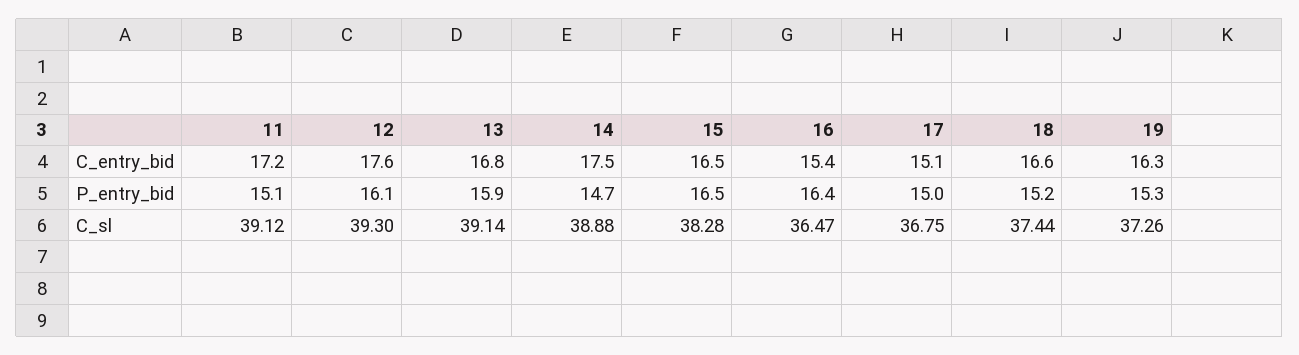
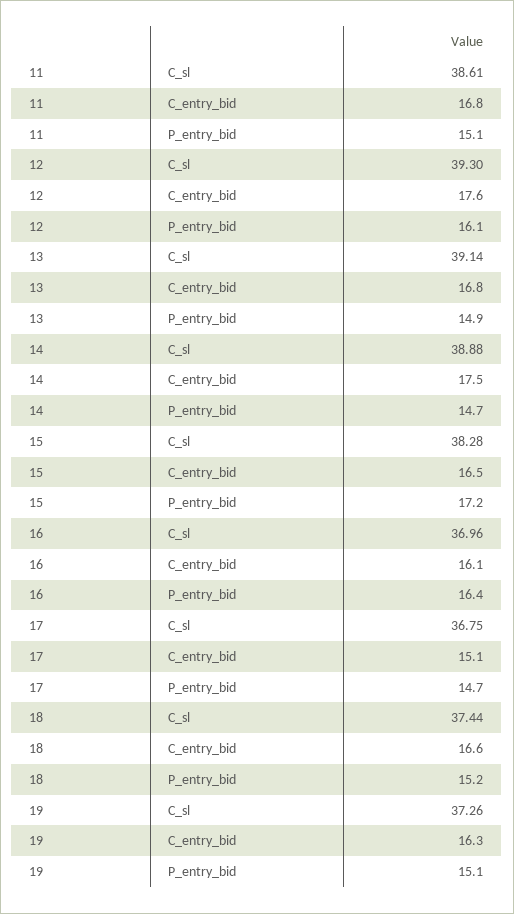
  {
    "11": {
-     "C_entry_bid": 17.2,
+     "C_entry_bid": 16.8,
      "P_entry_bid": 15.1,
-     "C_sl": 39.12
+     "C_sl": 38.61
    },
    "12": {
      "C_entry_bid": 17.6,
      "P_entry_bid": 16.1,
      "C_sl": 39.3
    },
    "13": {
      "C_entry_bid": 16.8,
-     "P_entry_bid": 15.9,
+     "P_entry_bid": 14.9,
      "C_sl": 39.14
    },
    "14": {
      "C_entry_bid": 17.5,
      "P_entry_bid": 14.7,
      "C_sl": 38.88
    },
    "15": {
      "C_entry_bid": 16.5,
-     "P_entry_bid": 16.5,
+     "P_entry_bid": 17.2,
      "C_sl": 38.28
    },
    "16": {
-     "C_entry_bid": 15.4,
+     "C_entry_bid": 16.1,
      "P_entry_bid": 16.4,
-     "C_sl": 36.47
+     "C_sl": 36.96
    },
    "17": {
      "C_entry_bid": 15.1,
-     "P_entry_bid": 15,
+     "P_entry_bid": 14.7,
      "C_sl": 36.75
    },
    "18": {
      "C_entry_bid": 16.6,
      "P_entry_bid": 15.2,
      "C_sl": 37.44
    },
    "19": {
      "C_entry_bid": 16.3,
-     "P_entry_bid": 15.3,
+     "P_entry_bid": 15.1,
      "C_sl": 37.26
    }
  }

